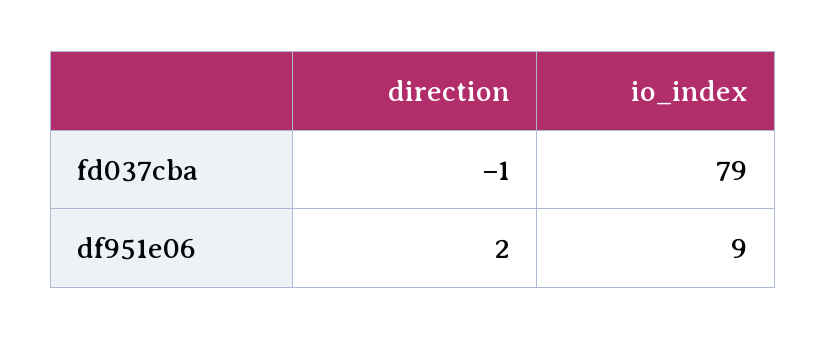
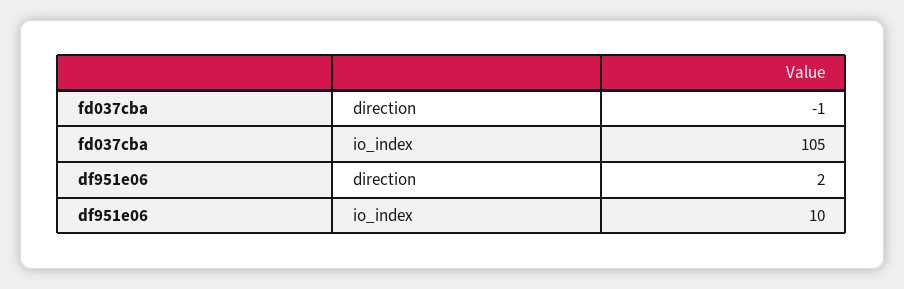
  {
    "direction": {
      "fd037cba": -1,
      "df951e06": 2
    },
    "io_index": {
-     "fd037cba": 79,
+     "fd037cba": 105,
-     "df951e06": 9
+     "df951e06": 10
    }
  }

